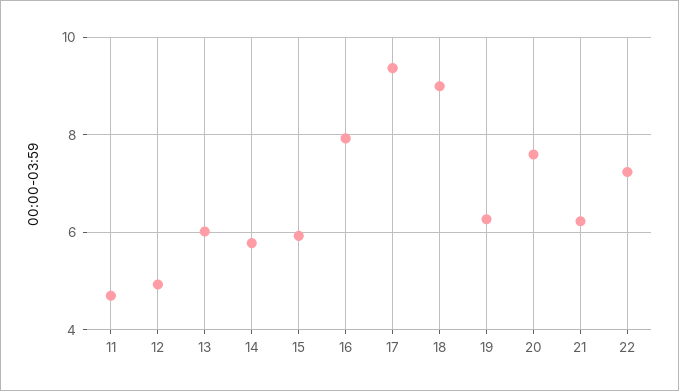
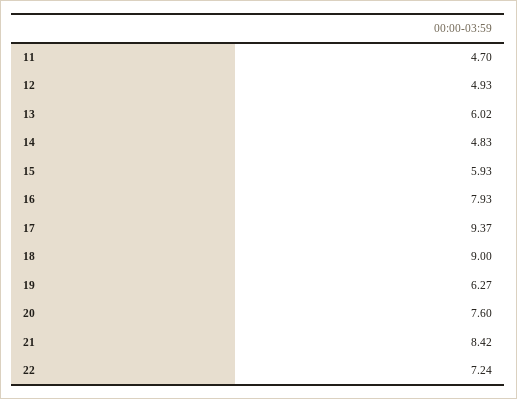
  {
    "11": 4.7,
    "12": 4.93,
    "13": 6.02,
-   "14": 5.8,
+   "14": 4.83,
    "15": 5.93,
    "16": 7.93,
    "17": 9.37,
    "18": 9,
    "19": 6.27,
    "20": 7.6,
-   "21": 6.2,
+   "21": 8.42,
    "22": 7.24
  }

